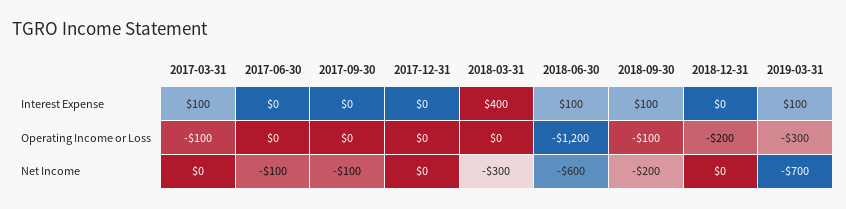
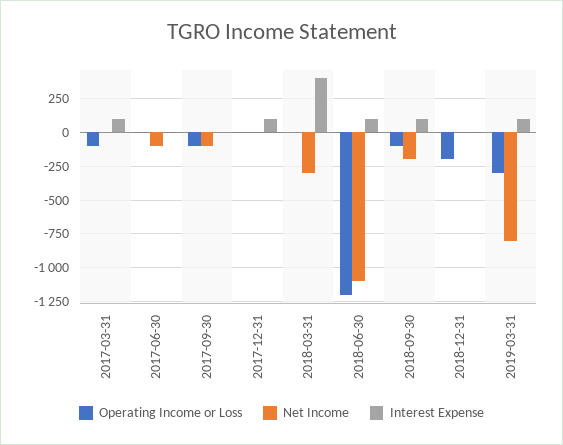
  {
    "Interest Expense": {
      "2017-03-31": 100,
      "2017-06-30": 0,
      "2017-09-30": 0,
-     "2017-12-31": 0,
+     "2017-12-31": 100,
      "2018-03-31": 400,
      "2018-06-30": 100,
      "2018-09-30": 100,
      "2018-12-31": 0,
      "2019-03-31": 100
    },
    "Operating Income or Loss": {
      "2017-03-31": -100,
      "2017-06-30": 0,
-     "2017-09-30": 0,
+     "2017-09-30": -100,
      "2017-12-31": 0,
      "2018-03-31": 0,
      "2018-06-30": -1200,
      "2018-09-30": -100,
      "2018-12-31": -200,
      "2019-03-31": -300
    },
    "Net Income": {
      "2017-03-31": 0,
      "2017-06-30": -100,
      "2017-09-30": -100,
      "2017-12-31": 0,
      "2018-03-31": -300,
-     "2018-06-30": -600,
+     "2018-06-30": -1100,
      "2018-09-30": -200,
      "2018-12-31": 0,
-     "2019-03-31": -700
+     "2019-03-31": -800
    }
  }

